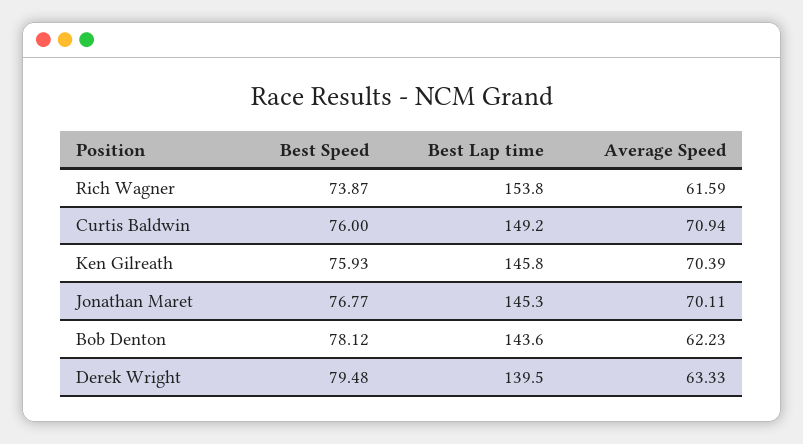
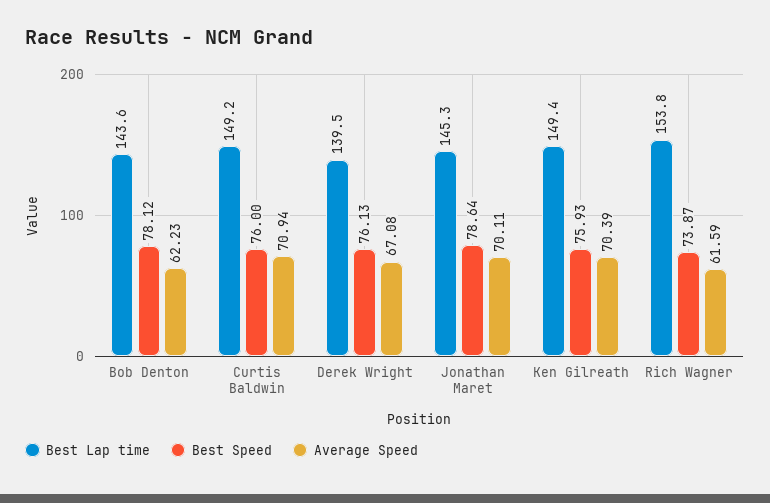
  {
    "Best Speed": {
      "Rich Wagner": 73.87,
      "Curtis Baldwin": 76,
      "Ken Gilreath": 75.93,
-     "Jonathan Maret": 76.77,
+     "Jonathan Maret": 78.64,
      "Bob Denton": 78.12,
-     "Derek Wright": 79.48
+     "Derek Wright": 76.13
    },
    "Best Lap time": {
      "Rich Wagner": 153.8,
      "Curtis Baldwin": 149.2,
-     "Ken Gilreath": 145.8,
+     "Ken Gilreath": 149.4,
      "Jonathan Maret": 145.3,
      "Bob Denton": 143.6,
      "Derek Wright": 139.5
    },
    "Average Speed": {
      "Rich Wagner": 61.59,
      "Curtis Baldwin": 70.94,
      "Ken Gilreath": 70.39,
      "Jonathan Maret": 70.11,
      "Bob Denton": 62.23,
-     "Derek Wright": 63.33
+     "Derek Wright": 67.08
    }
  }

